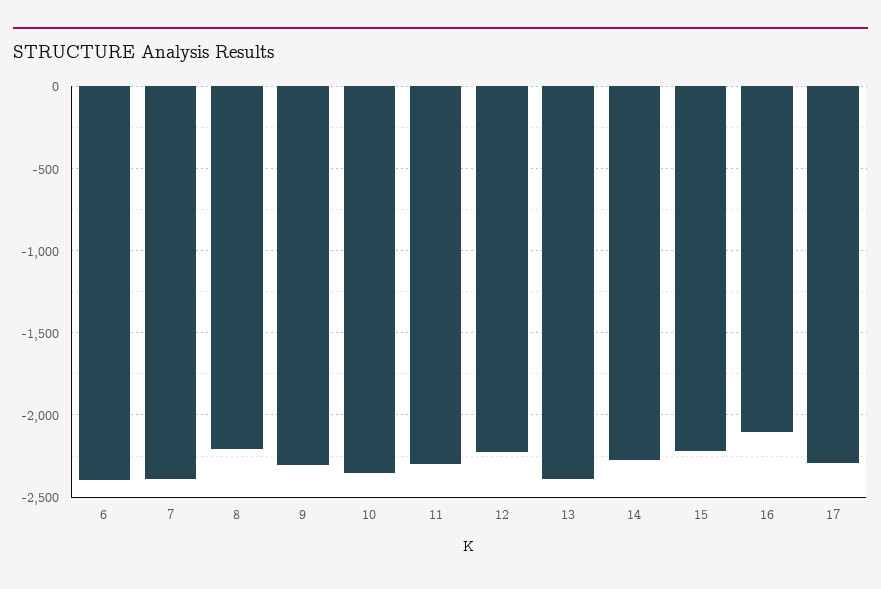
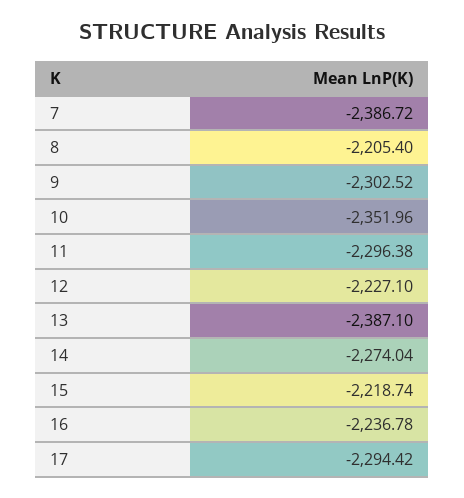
  {
-   "6": -2400,
    "7": -2386.72,
    "8": -2205.4,
    "9": -2302.52,
    "10": -2351.96,
    "11": -2296.38,
    "12": -2227.1,
    "13": -2387.1,
    "14": -2274.04,
    "15": -2218.74,
-   "16": -2100,
+   "16": -2236.78,
    "17": -2294.42
  }

